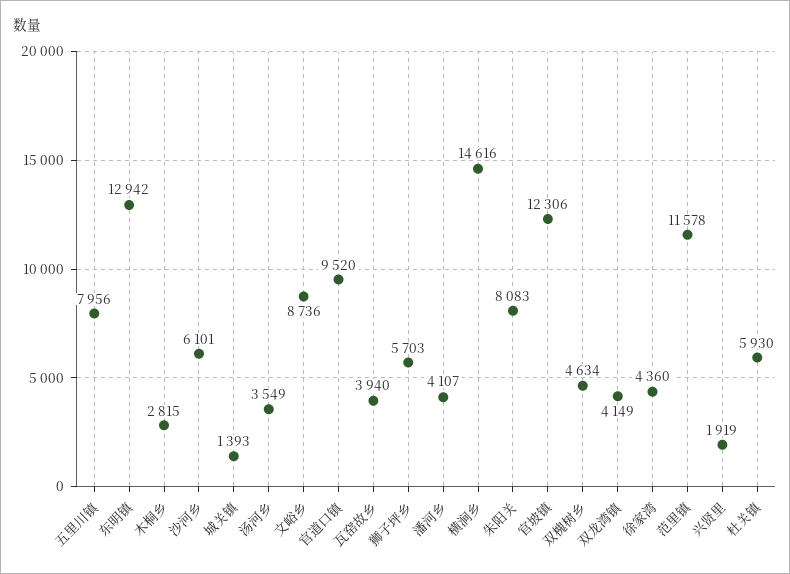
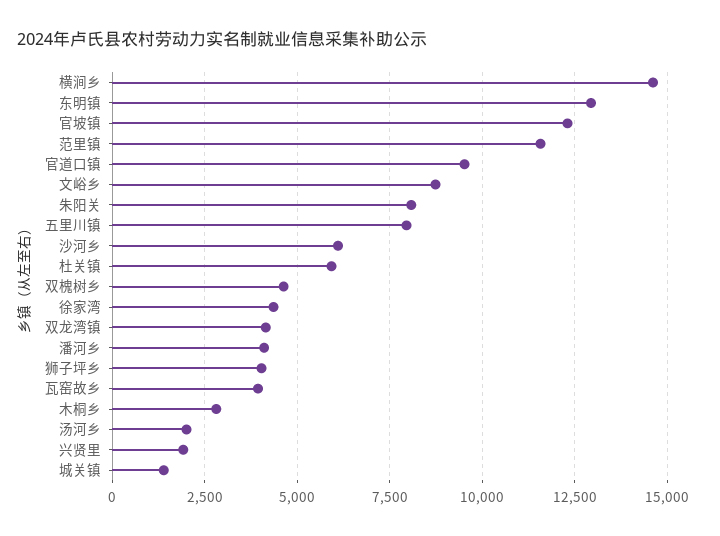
  {
    "五里川镇": 7956,
    "东明镇": 12942,
    "木桐乡": 2815,
    "沙河乡": 6101,
    "城关镇": 1393,
-   "汤河乡": 3549,
+   "汤河乡": 2000,
    "文峪乡": 8736,
    "官道口镇": 9520,
    "瓦窑故乡": 3940,
-   "狮子坪乡": 5703,
+   "狮子坪乡": 4000,
    "潘河乡": 4107,
    "横涧乡": 14616,
    "朱阳关": 8083,
    "官坡镇": 12306,
    "双槐树乡": 4634,
    "双龙湾镇": 4149,
    "徐家湾": 4360,
    "范里镇": 11578,
    "兴贤里": 1919,
    "杜关镇": 5930
  }

